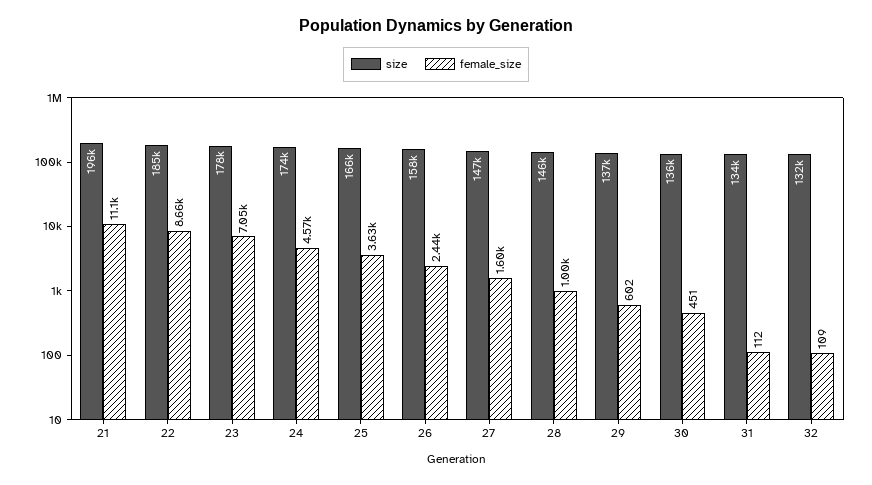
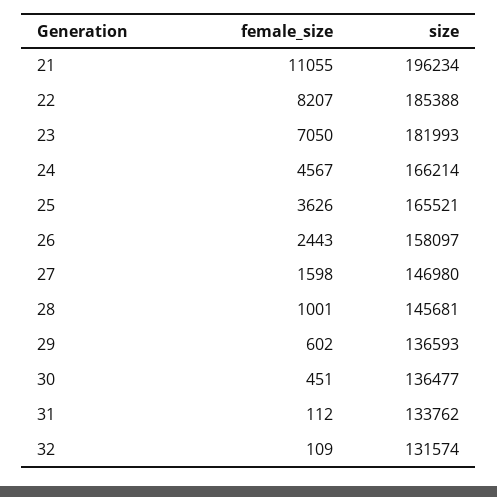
  {
    "size": {
      "21": 196234,
      "22": 185388,
-     "23": 178000,
+     "23": 181993,
-     "24": 174000,
+     "24": 166214,
      "25": 165521,
      "26": 158097,
      "27": 146980,
      "28": 145681,
      "29": 136593,
      "30": 136477,
      "31": 133762,
      "32": 131574
    },
    "female_size": {
      "21": 11055,
-     "22": 8660,
+     "22": 8207,
      "23": 7050,
      "24": 4567,
      "25": 3626,
      "26": 2443,
      "27": 1598,
      "28": 1001,
      "29": 602,
      "30": 451,
      "31": 112,
      "32": 109
    }
  }

